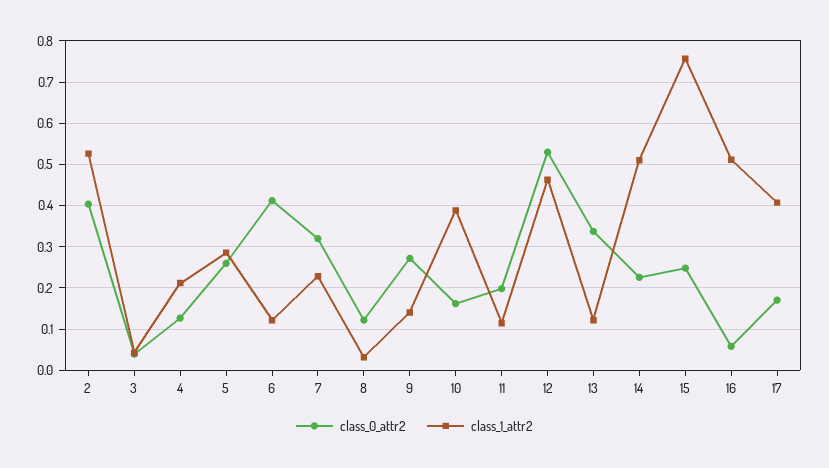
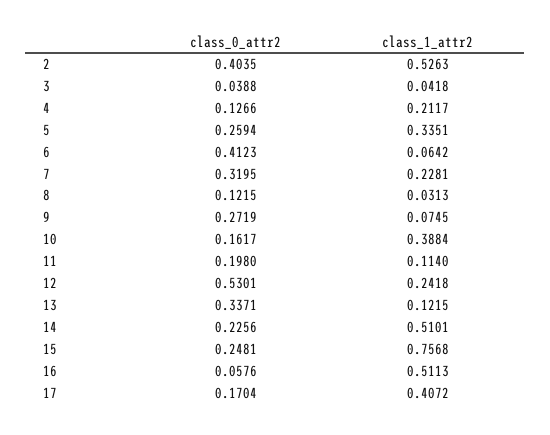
  {
    "class_0_attr2": {
      "2": 0.4035,
      "3": 0.0388,
      "4": 0.1266,
      "5": 0.2594,
      "6": 0.4123,
      "7": 0.3195,
      "8": 0.1215,
      "9": 0.2719,
      "10": 0.1617,
      "11": 0.198,
      "12": 0.5301,
      "13": 0.3371,
      "14": 0.2256,
      "15": 0.2481,
      "16": 0.0576,
      "17": 0.1704
    },
    "class_1_attr2": {
      "2": 0.5263,
      "3": 0.0418,
      "4": 0.2117,
-     "5": 0.28,
+     "5": 0.3351,
-     "6": 0.12,
+     "6": 0.0642,
      "7": 0.2281,
      "8": 0.0313,
-     "9": 0.14,
+     "9": 0.0745,
      "10": 0.3884,
      "11": 0.114,
-     "12": 0.46,
+     "12": 0.2418,
      "13": 0.1215,
      "14": 0.5101,
      "15": 0.7568,
      "16": 0.5113,
      "17": 0.4072
    }
  }

